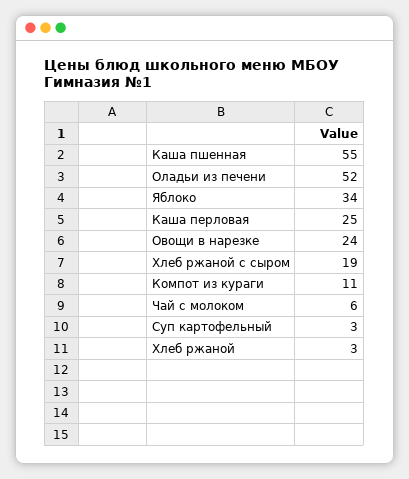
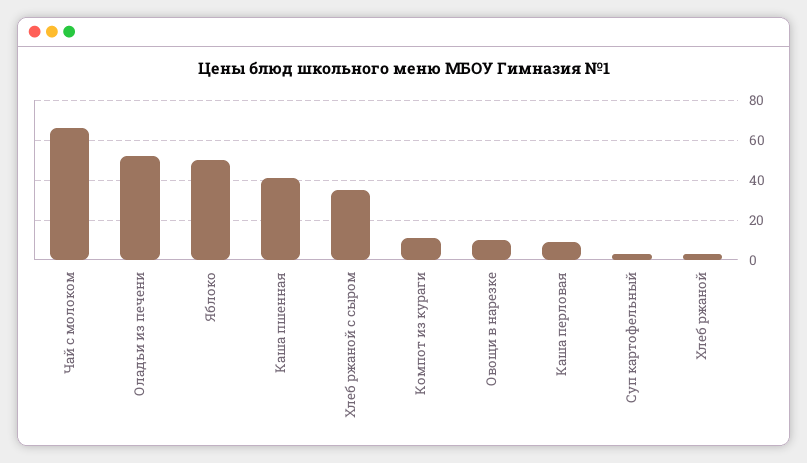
  {
-   "Каша пшенная": 55,
+   "Каша пшенная": 40,
    "Оладьи из печени": 52,
-   "Яблоко": 34,
+   "Яблоко": 50,
-   "Каша перловая": 25,
+   "Каша перловая": 10,
-   "Овощи в нарезке": 24,
+   "Овощи в нарезке": 10,
-   "Хлеб ржаной с сыром": 19,
+   "Хлеб ржаной с сыром": 35,
    "Компот из кураги": 11,
-   "Чай с молоком": 6,
+   "Чай с молоком": 65,
    "Суп картофельный": 3,
    "Хлеб ржаной": 3
  }

